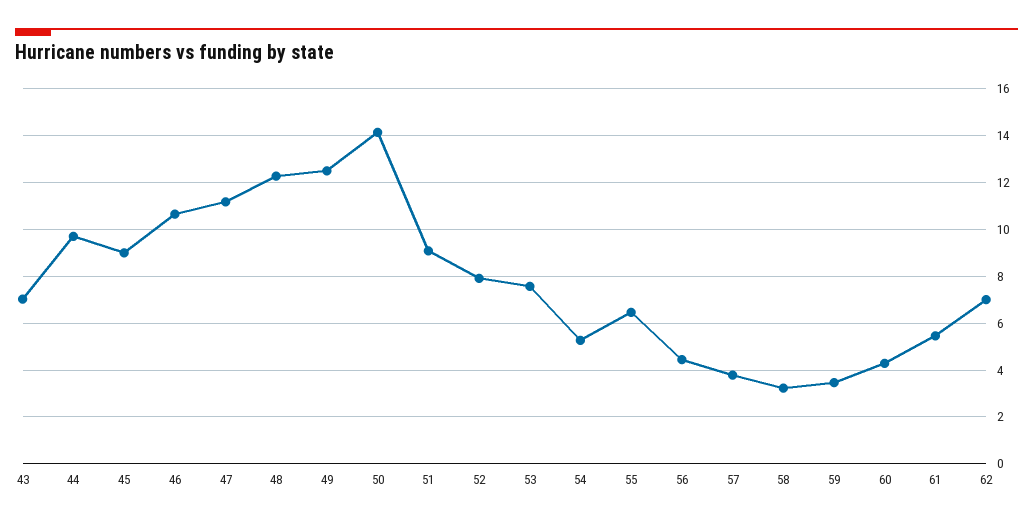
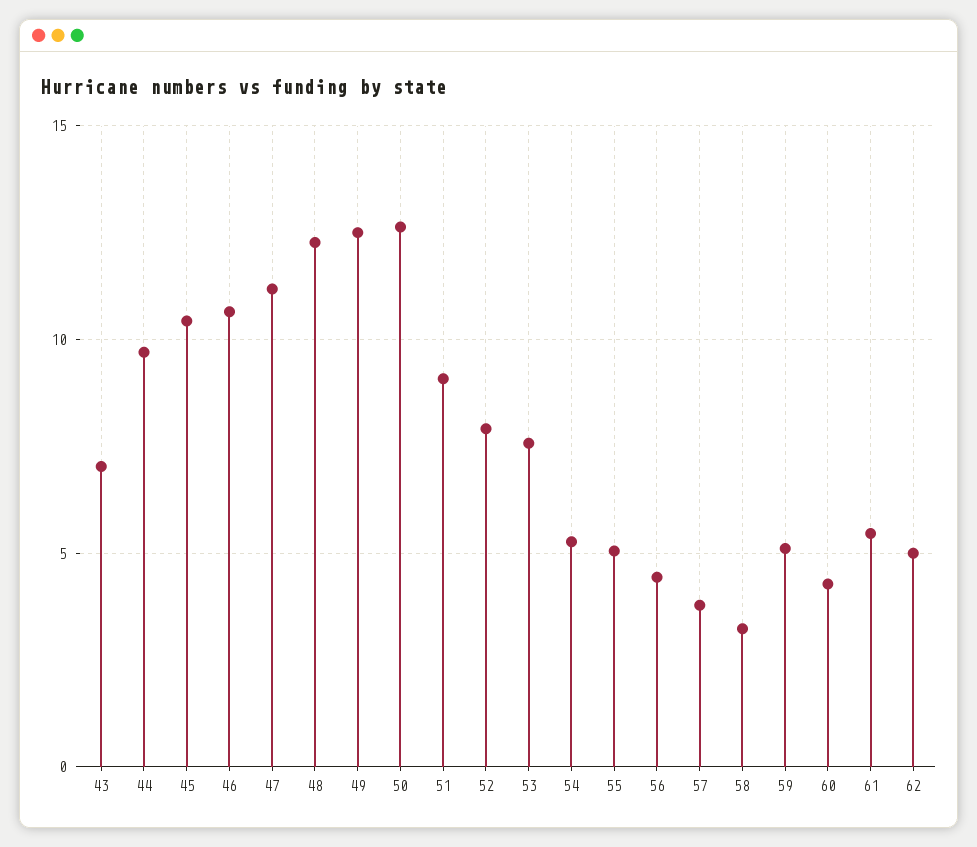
  {
    "43": 7,
    "44": 9.5,
-   "45": 9,
+   "45": 10.5,
    "46": 10.5,
    "47": 11,
    "48": 12.5,
    "49": 12.5,
-   "50": 14,
+   "50": 12.5,
    "51": 9,
    "52": 8,
    "53": 7.5,
    "54": 5.5,
-   "55": 6.5,
+   "55": 5,
    "56": 4.5,
    "57": 4,
    "58": 3,
-   "59": 3.5,
+   "59": 5,
    "60": 4.5,
    "61": 5.5,
-   "62": 7
+   "62": 5
  }

